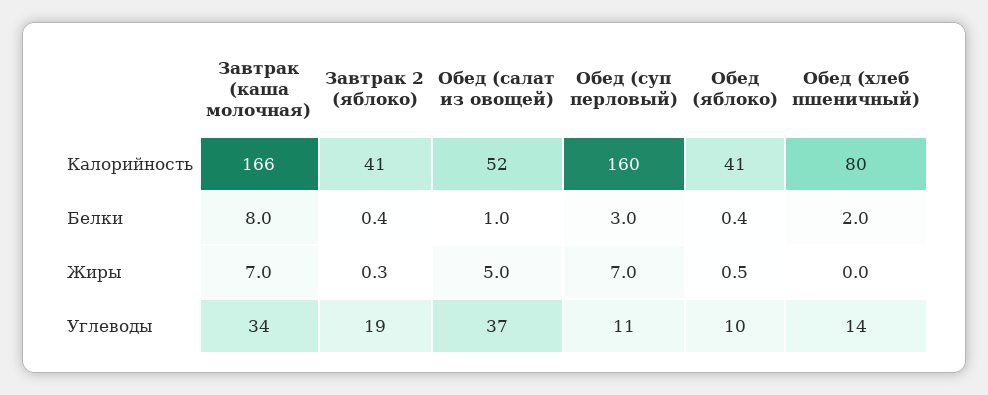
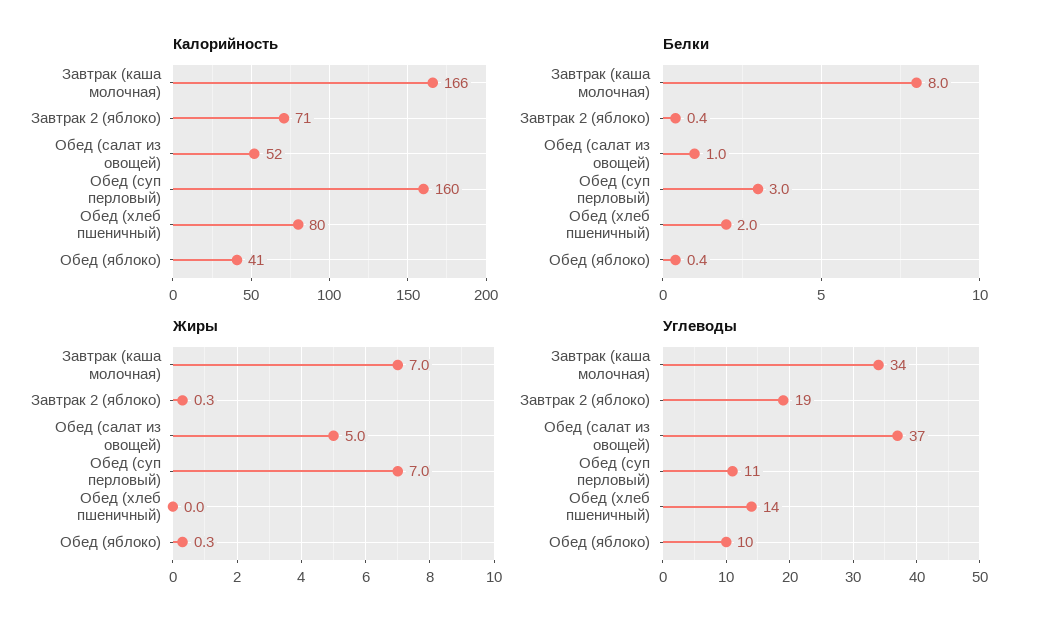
  {
    "Калорийность": {
      "Завтрак (каша молочная)": 166,
-     "Завтрак 2 (яблоко)": 41,
+     "Завтрак 2 (яблоко)": 71,
      "Обед (салат из овощей)": 52,
      "Обед (суп перловый)": 160,
      "Обед (яблоко)": 41,
      "Обед (хлеб пшеничный)": 80
    },
    "Белки": {
      "Завтрак (каша молочная)": 8,
      "Завтрак 2 (яблоко)": 0.4,
      "Обед (салат из овощей)": 1,
      "Обед (суп перловый)": 3,
      "Обед (яблоко)": 0.4,
      "Обед (хлеб пшеничный)": 2
    },
    "Жиры": {
      "Завтрак (каша молочная)": 7,
      "Завтрак 2 (яблоко)": 0.3,
      "Обед (салат из овощей)": 5,
      "Обед (суп перловый)": 7,
-     "Обед (яблоко)": 0.5,
+     "Обед (яблоко)": 0.3,
      "Обед (хлеб пшеничный)": 0
    },
    "Углеводы": {
      "Завтрак (каша молочная)": 34,
      "Завтрак 2 (яблоко)": 19,
      "Обед (салат из овощей)": 37,
      "Обед (суп перловый)": 11,
      "Обед (яблоко)": 10,
      "Обед (хлеб пшеничный)": 14
    }
  }

